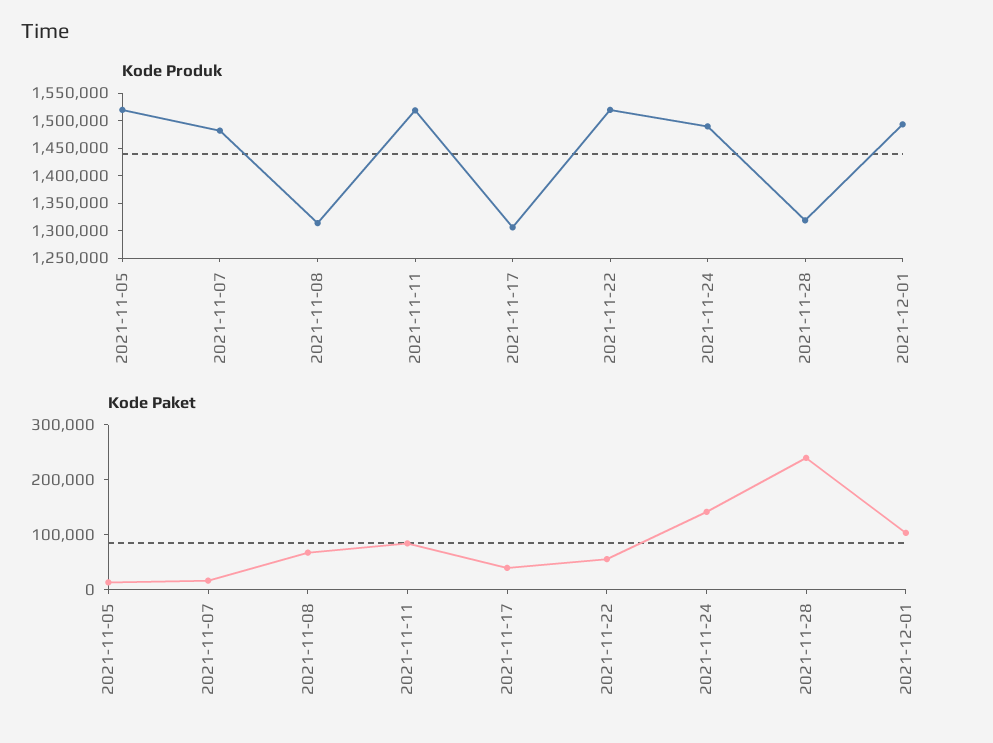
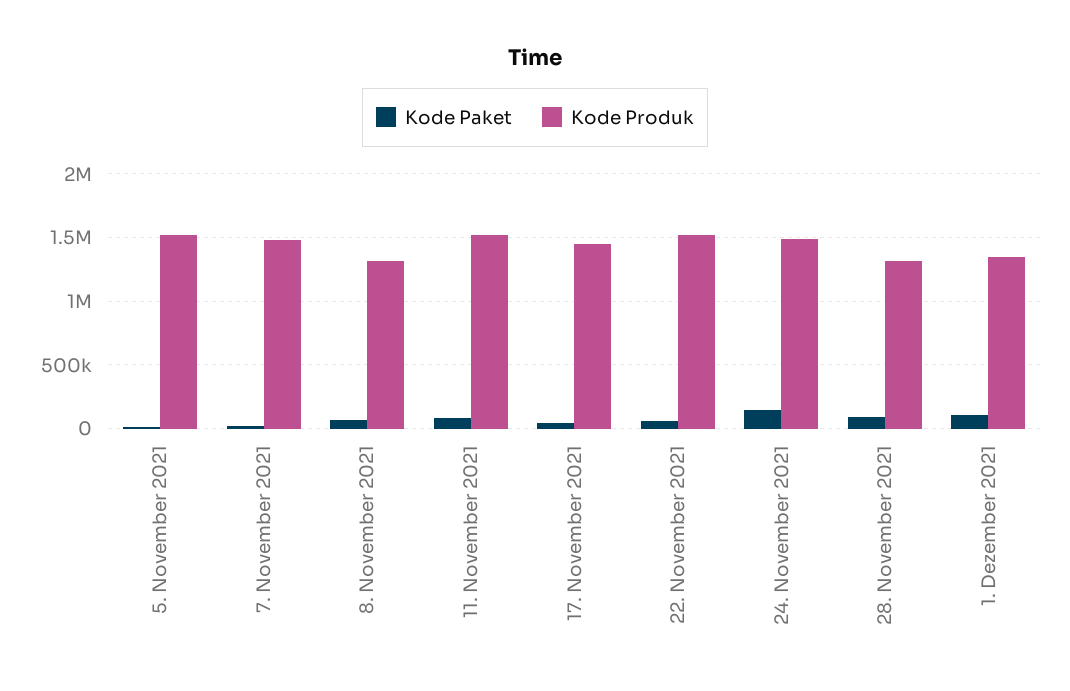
  {
    "Kode Produk": {
      "2021-11-05": 1525000,
      "2021-11-07": 1475000,
      "2021-11-08": 1325000,
      "2021-11-11": 1525000,
-     "2021-11-17": 1300000,
+     "2021-11-17": 1450000,
      "2021-11-22": 1525000,
      "2021-11-24": 1500000,
      "2021-11-28": 1325000,
-     "2021-12-01": 1500000
+     "2021-12-01": 1350000
    },
    "Kode Paket": {
      "2021-11-05": 20000,
      "2021-11-07": 20000,
      "2021-11-08": 60000,
      "2021-11-11": 80000,
      "2021-11-17": 40000,
      "2021-11-22": 60000,
      "2021-11-24": 140000,
-     "2021-11-28": 240000,
+     "2021-11-28": 100000,
      "2021-12-01": 100000
    }
  }

